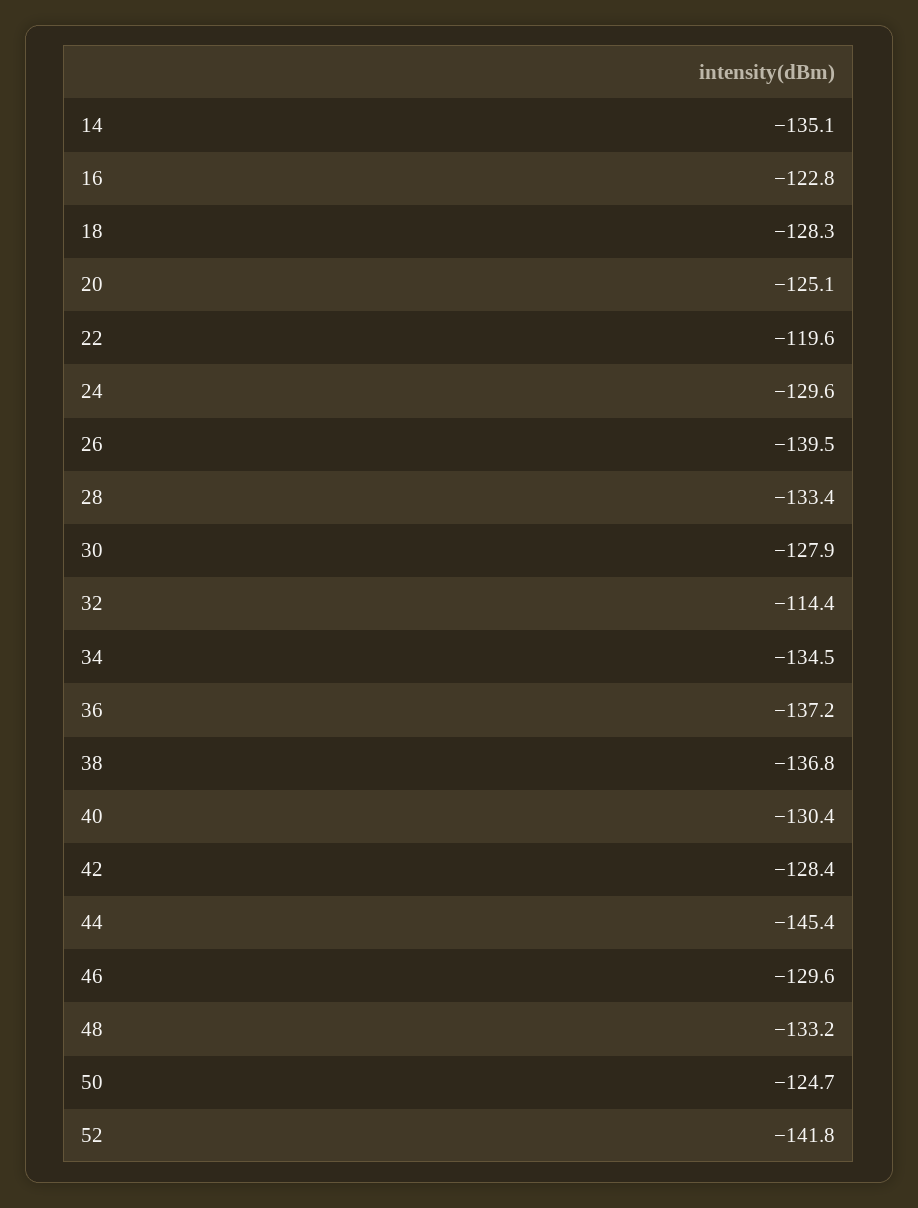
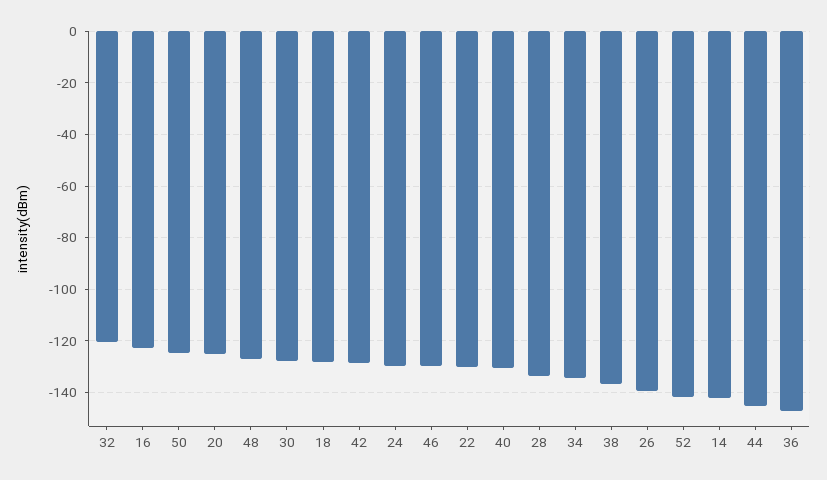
  {
-   "14": -135.1,
+   "14": -142.5,
    "16": -122.8,
    "18": -128.3,
    "20": -125.1,
-   "22": -119.6,
+   "22": -130,
    "24": -129.6,
    "26": -139.5,
    "28": -133.4,
    "30": -127.9,
-   "32": -114.4,
+   "32": -120,
    "34": -134.5,
-   "36": -137.2,
+   "36": -147.5,
    "38": -136.8,
    "40": -130.4,
    "42": -128.4,
    "44": -145.4,
    "46": -129.6,
-   "48": -133.2,
+   "48": -127.5,
    "50": -124.7,
    "52": -141.8
  }

